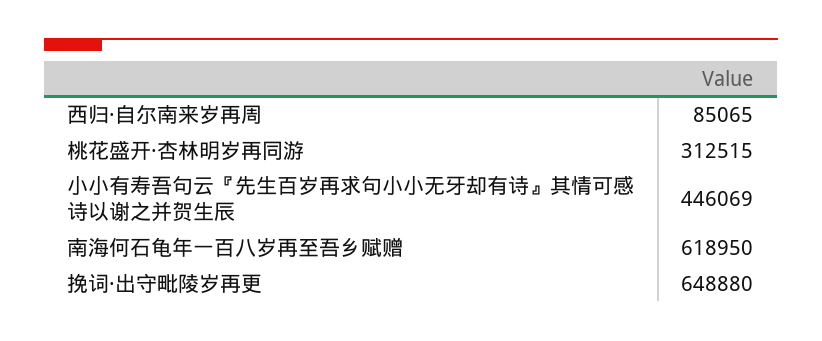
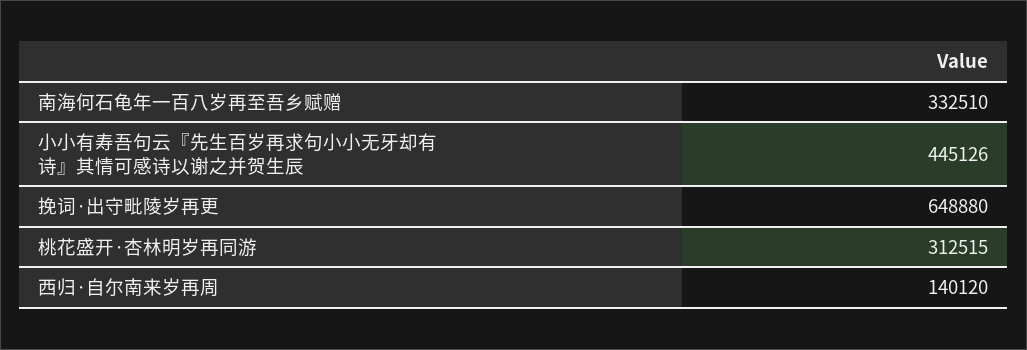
  {
-   "西归·自尔南来岁再周": 85065,
+   "西归·自尔南来岁再周": 140120,
    "桃花盛开·杏林明岁再同游": 312515,
-   "小小有寿吾句云『先生百岁再求句小小无牙却有诗』其情可感诗以谢之并贺生辰": 446069,
+   "小小有寿吾句云『先生百岁再求句小小无牙却有诗』其情可感诗以谢之并贺生辰": 445126,
-   "南海何石龟年一百八岁再至吾乡赋赠": 618950,
+   "南海何石龟年一百八岁再至吾乡赋赠": 332510,
    "挽词·出守毗陵岁再更": 648880
  }

